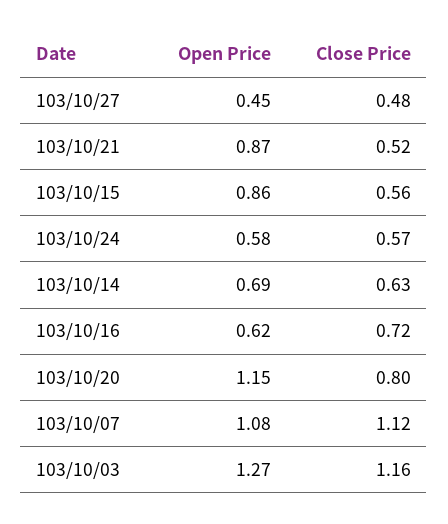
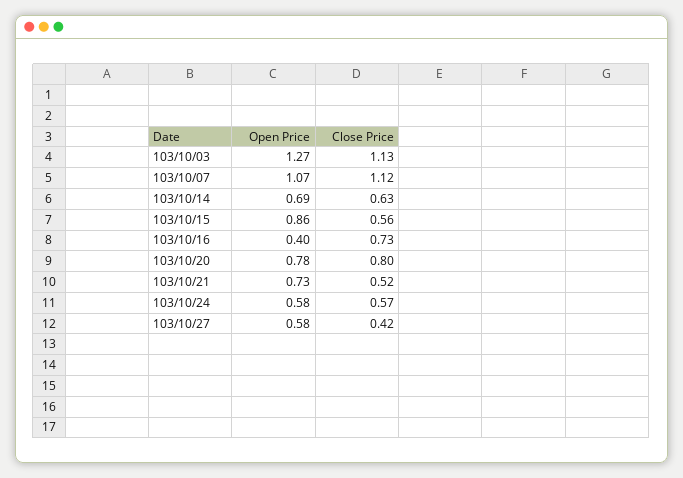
  {
    "Open Price": {
-     "103/10/27": 0.45,
+     "103/10/27": 0.58,
-     "103/10/21": 0.87,
+     "103/10/21": 0.73,
      "103/10/15": 0.86,
      "103/10/24": 0.58,
      "103/10/14": 0.69,
-     "103/10/16": 0.62,
+     "103/10/16": 0.4,
-     "103/10/20": 1.15,
+     "103/10/20": 0.78,
-     "103/10/07": 1.08,
+     "103/10/07": 1.07,
      "103/10/03": 1.27
    },
    "Close Price": {
-     "103/10/27": 0.48,
+     "103/10/27": 0.42,
      "103/10/21": 0.52,
      "103/10/15": 0.56,
      "103/10/24": 0.57,
      "103/10/14": 0.63,
-     "103/10/16": 0.72,
+     "103/10/16": 0.73,
      "103/10/20": 0.8,
      "103/10/07": 1.12,
-     "103/10/03": 1.16
+     "103/10/03": 1.13
    }
  }

